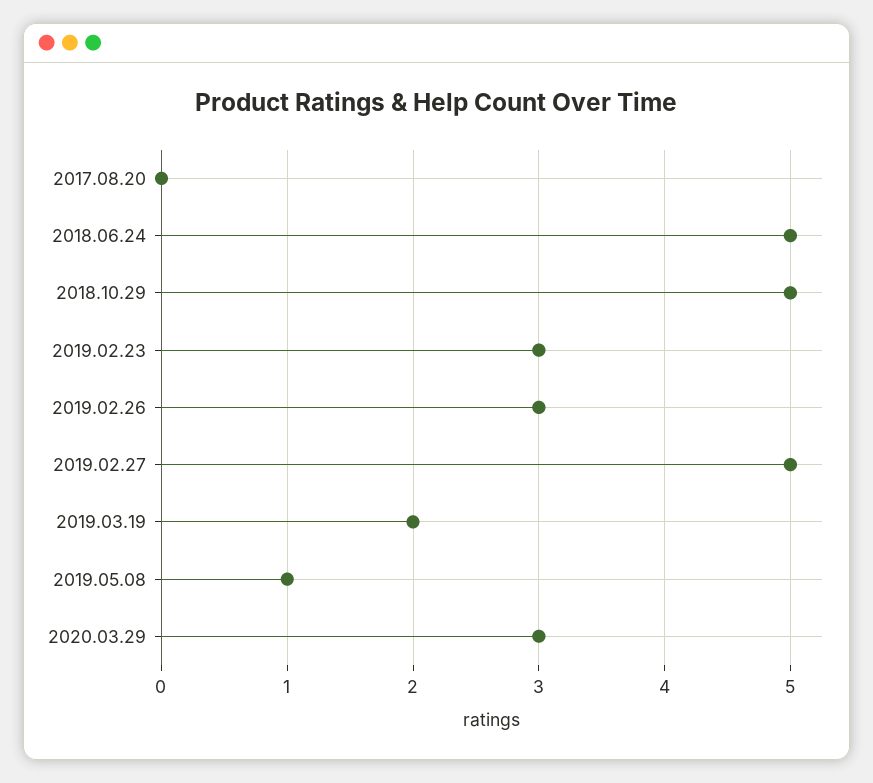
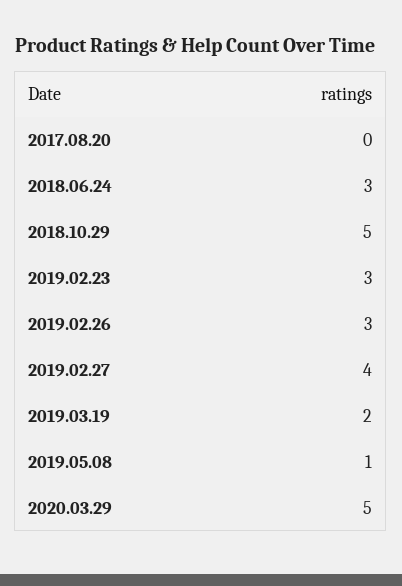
  {
    "2017.08.20": 0,
-   "2018.06.24": 5,
+   "2018.06.24": 3,
    "2018.10.29": 5,
    "2019.02.23": 3,
    "2019.02.26": 3,
-   "2019.02.27": 5,
+   "2019.02.27": 4,
    "2019.03.19": 2,
    "2019.05.08": 1,
-   "2020.03.29": 3
+   "2020.03.29": 5
  }

